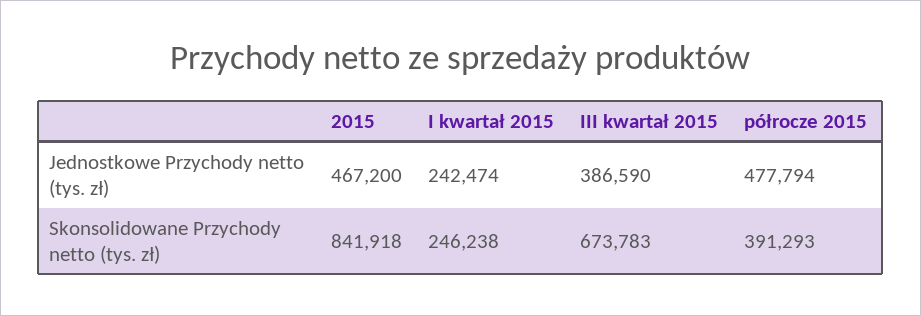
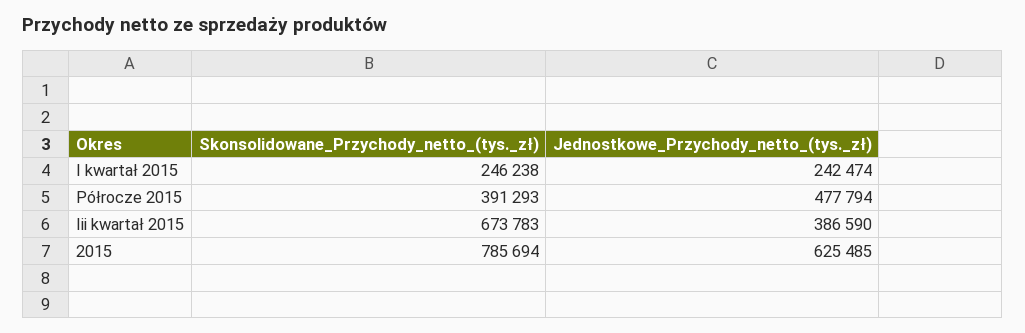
  {
    "2015": {
-     "Jednostkowe Przychody netto (tys. zł)": 467200,
+     "Jednostkowe Przychody netto (tys. zł)": 625485,
-     "Skonsolidowane Przychody netto (tys. zł)": 841918
+     "Skonsolidowane Przychody netto (tys. zł)": 785694
    },
    "I kwartał 2015": {
      "Jednostkowe Przychody netto (tys. zł)": 242474,
      "Skonsolidowane Przychody netto (tys. zł)": 246238
    },
    "III kwartał 2015": {
      "Jednostkowe Przychody netto (tys. zł)": 386590,
      "Skonsolidowane Przychody netto (tys. zł)": 673783
    },
    "półrocze 2015": {
      "Jednostkowe Przychody netto (tys. zł)": 477794,
      "Skonsolidowane Przychody netto (tys. zł)": 391293
    }
  }

